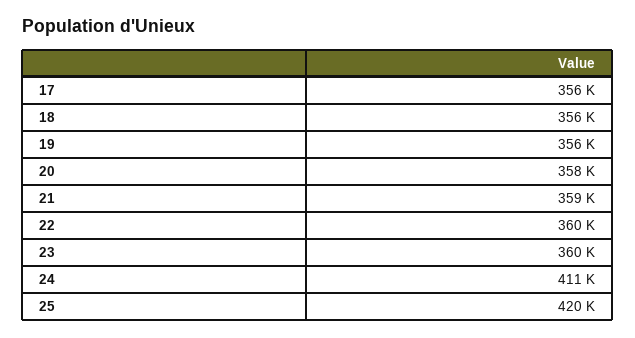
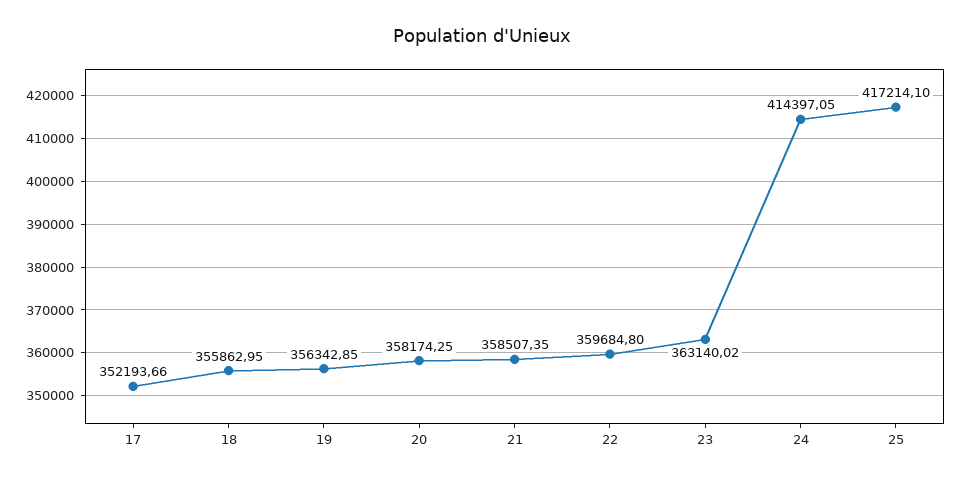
  {
-   "17": 356000,
+   "17": 352193.66,
    "18": 355862.95,
    "19": 356342.85,
    "20": 358174.25,
    "21": 358507.35,
    "22": 359684.8,
-   "23": 360000,
+   "23": 363140.02,
-   "24": 411000,
+   "24": 414397.05,
-   "25": 420000
+   "25": 417214.1
  }

